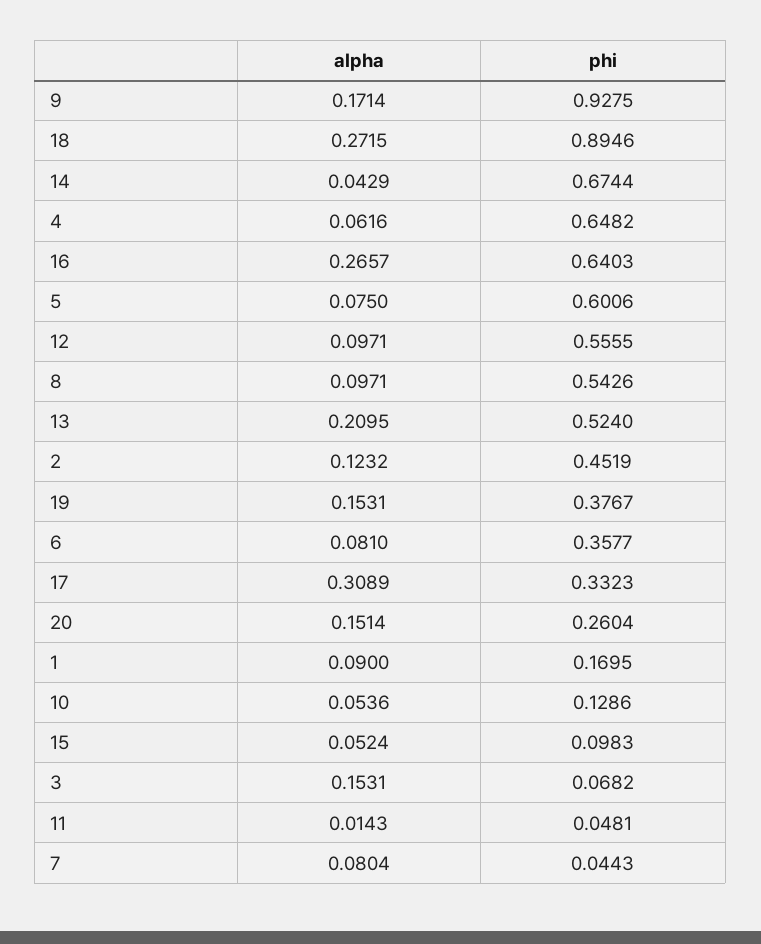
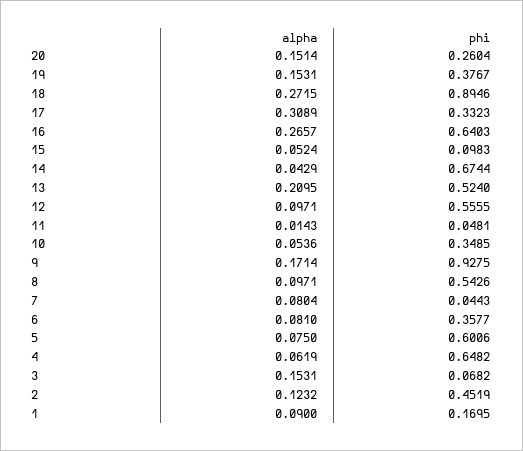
  {
    "alpha": {
      "9": 0.1714,
      "18": 0.2715,
      "14": 0.0429,
-     "4": 0.0616,
+     "4": 0.0619,
      "16": 0.2657,
      "5": 0.075,
      "12": 0.0971,
      "8": 0.0971,
      "13": 0.2095,
      "2": 0.1232,
      "19": 0.1531,
      "6": 0.081,
      "17": 0.3089,
      "20": 0.1514,
      "1": 0.09,
      "10": 0.0536,
      "15": 0.0524,
      "3": 0.1531,
      "11": 0.0143,
      "7": 0.0804
    },
    "phi": {
      "9": 0.9275,
      "18": 0.8946,
      "14": 0.6744,
      "4": 0.6482,
      "16": 0.6403,
      "5": 0.6006,
      "12": 0.5555,
      "8": 0.5426,
      "13": 0.524,
      "2": 0.4519,
      "19": 0.3767,
      "6": 0.3577,
      "17": 0.3323,
      "20": 0.2604,
      "1": 0.1695,
-     "10": 0.1286,
+     "10": 0.3485,
      "15": 0.0983,
      "3": 0.0682,
      "11": 0.0481,
      "7": 0.0443
    }
  }

